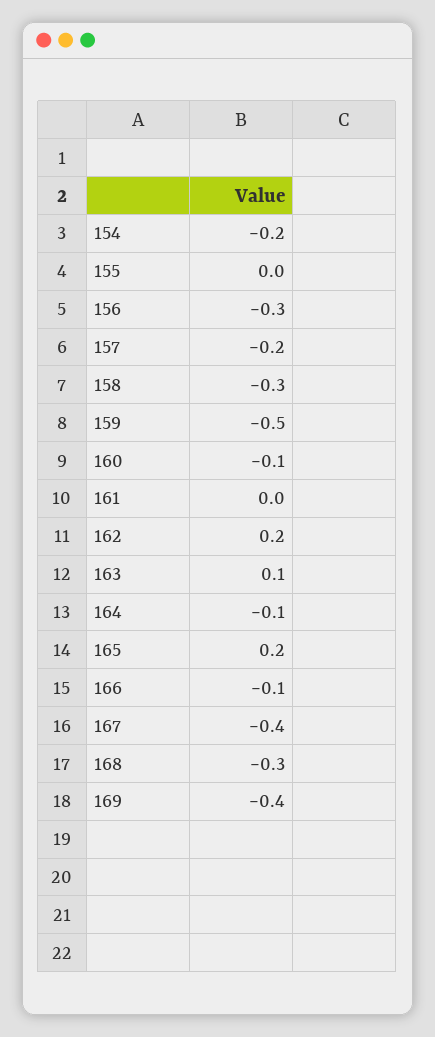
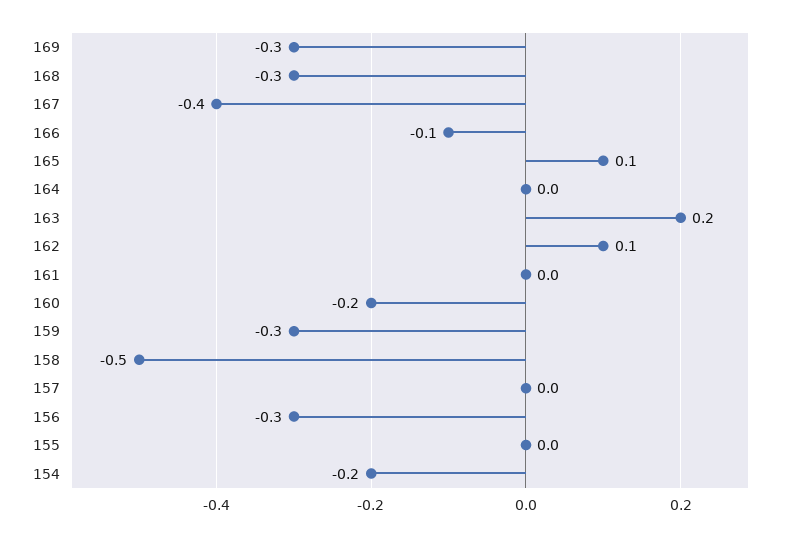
  {
    "154": -0.2,
    "155": 0,
    "156": -0.3,
-   "157": -0.2,
+   "157": 0,
-   "158": -0.3,
+   "158": -0.5,
-   "159": -0.5,
+   "159": -0.3,
-   "160": -0.1,
+   "160": -0.2,
    "161": 0,
-   "162": 0.2,
+   "162": 0.1,
-   "163": 0.1,
+   "163": 0.2,
-   "164": -0.1,
+   "164": 0,
-   "165": 0.2,
+   "165": 0.1,
    "166": -0.1,
    "167": -0.4,
    "168": -0.3,
-   "169": -0.4
+   "169": -0.3
  }

